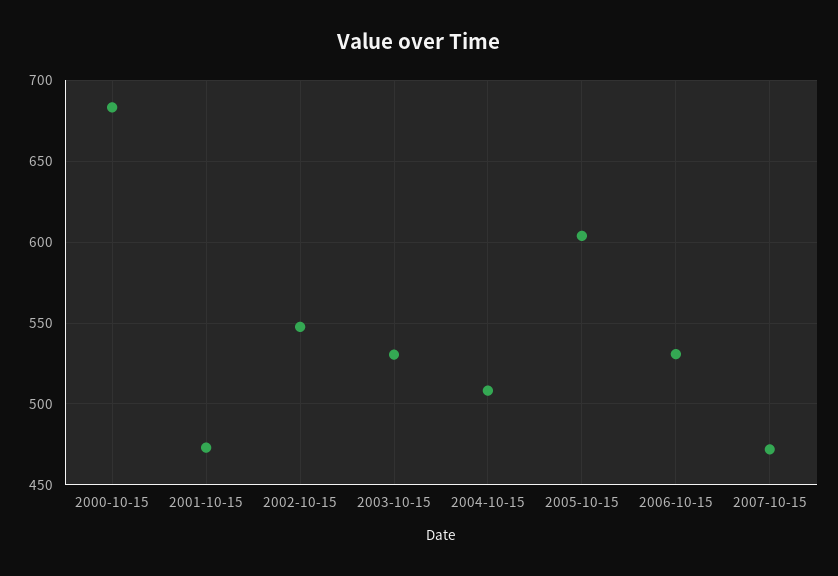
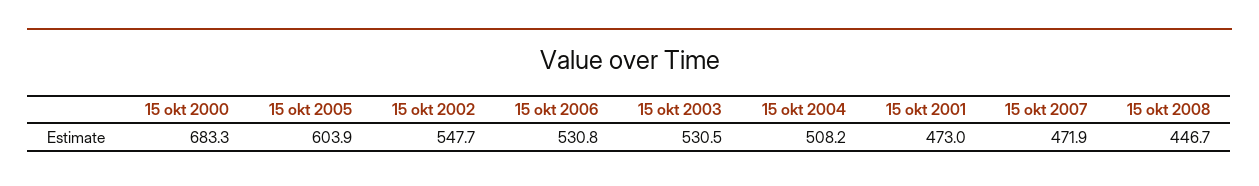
  {
    "2000-10-15": 683.3,
    "2001-10-15": 473,
    "2002-10-15": 547.7,
    "2003-10-15": 530.5,
    "2004-10-15": 508.2,
    "2005-10-15": 603.9,
    "2006-10-15": 530.8,
-   "2007-10-15": 471.9
+   "2007-10-15": 471.9,
+   "15 okt 2008": 446.7
  }

